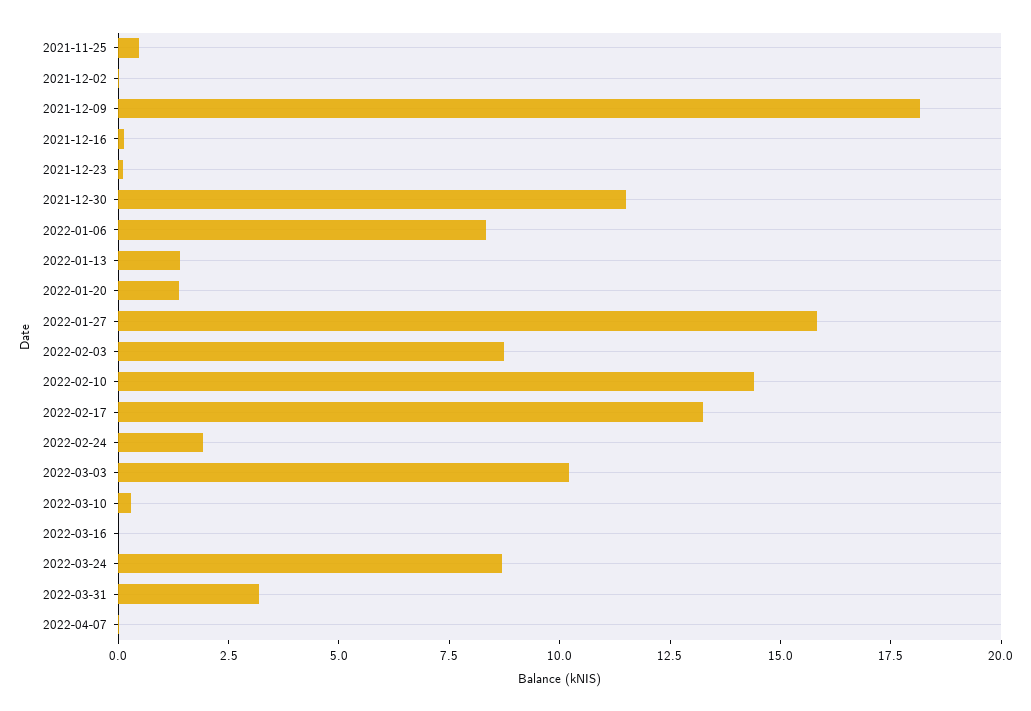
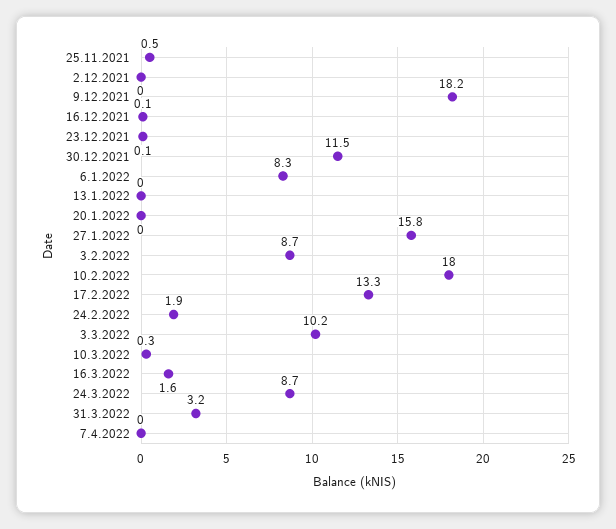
  {
    "2021-11-25": 0.5,
    "2021-12-02": 0,
    "2021-12-09": 18.2,
    "2021-12-16": 0.1,
    "2021-12-23": 0.1,
    "2021-12-30": 11.5,
    "2022-01-06": 8.3,
-   "2022-01-13": 1.5,
+   "2022-01-13": 0,
-   "2022-01-20": 1.5,
+   "2022-01-20": 0,
    "2022-01-27": 15.8,
    "2022-02-03": 8.7,
-   "2022-02-10": 14.5,
+   "2022-02-10": 18,
    "2022-02-17": 13.3,
    "2022-02-24": 1.9,
    "2022-03-03": 10.2,
    "2022-03-10": 0.3,
-   "2022-03-16": 0,
+   "2022-03-16": 1.6,
    "2022-03-24": 8.7,
    "2022-03-31": 3.2,
    "2022-04-07": 0
  }

